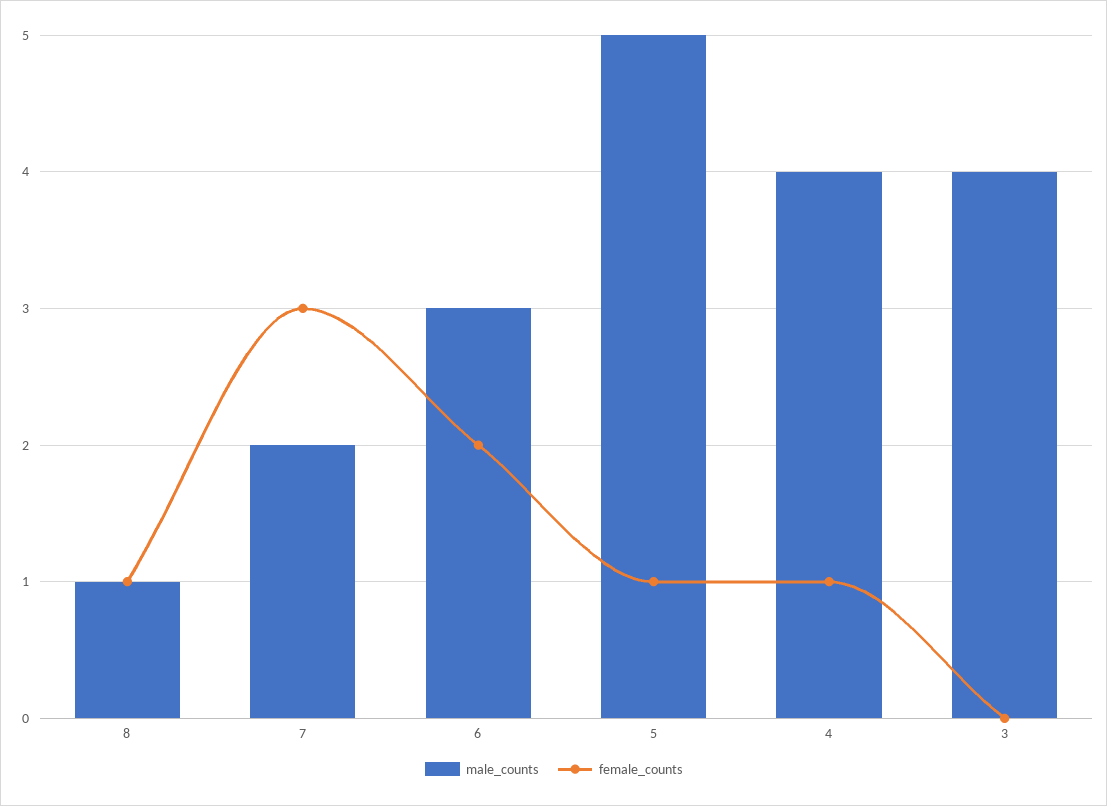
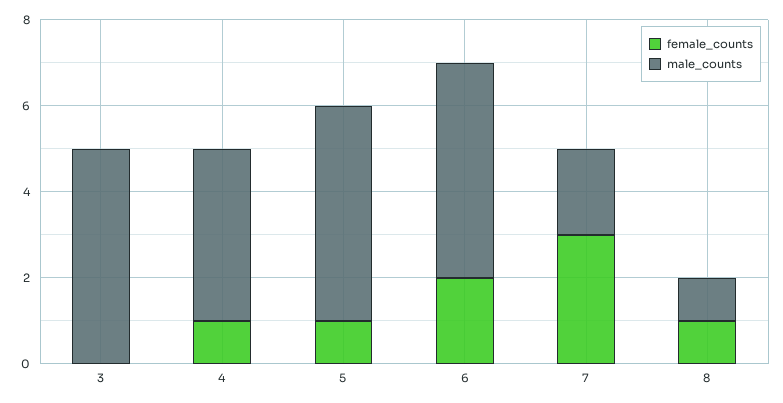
  {
    "male_counts": {
      "8": 1,
      "7": 2,
-     "6": 3,
+     "6": 5,
      "5": 5,
      "4": 4,
-     "3": 4
+     "3": 5
    },
    "female_counts": {
      "8": 1,
      "7": 3,
      "6": 2,
      "5": 1,
      "4": 1,
      "3": 0
    }
  }

